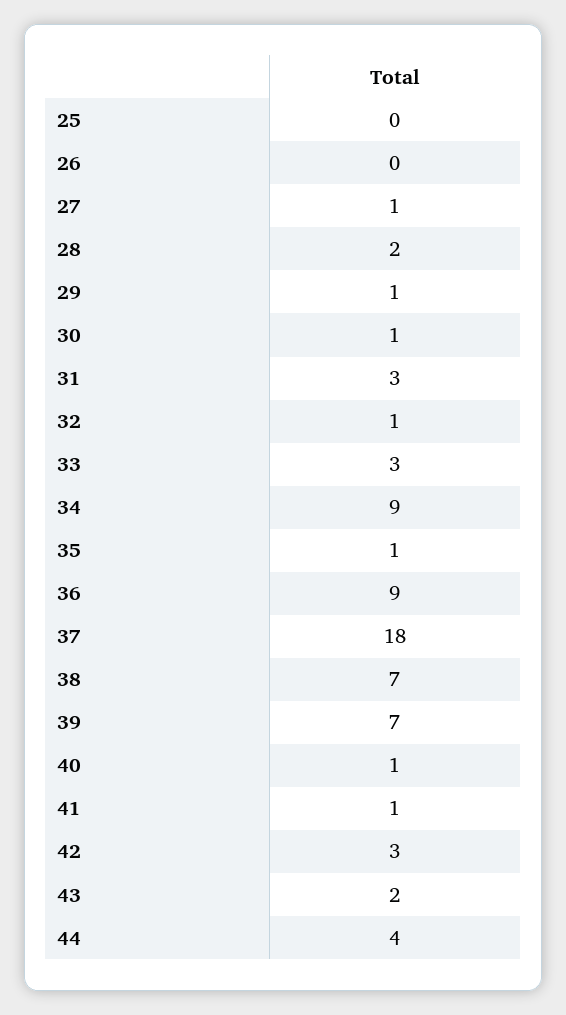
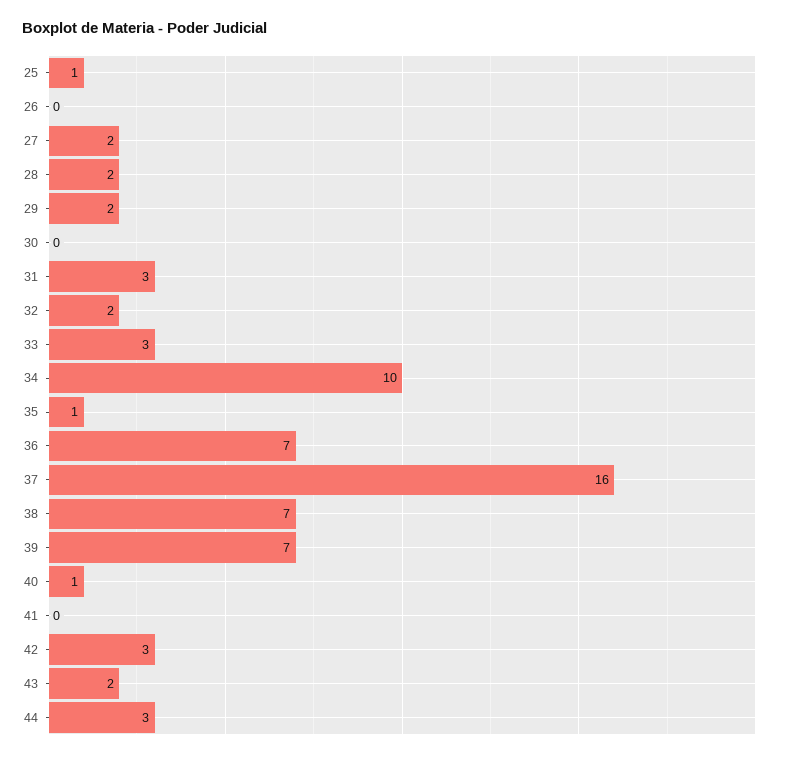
  {
-   "25": 0,
+   "25": 1,
    "26": 0,
-   "27": 1,
+   "27": 2,
    "28": 2,
-   "29": 1,
+   "29": 2,
-   "30": 1,
+   "30": 0,
    "31": 3,
-   "32": 1,
+   "32": 2,
    "33": 3,
-   "34": 9,
+   "34": 10,
    "35": 1,
-   "36": 9,
+   "36": 7,
-   "37": 18,
+   "37": 16,
    "38": 7,
    "39": 7,
    "40": 1,
-   "41": 1,
+   "41": 0,
    "42": 3,
    "43": 2,
-   "44": 4
+   "44": 3
  }

